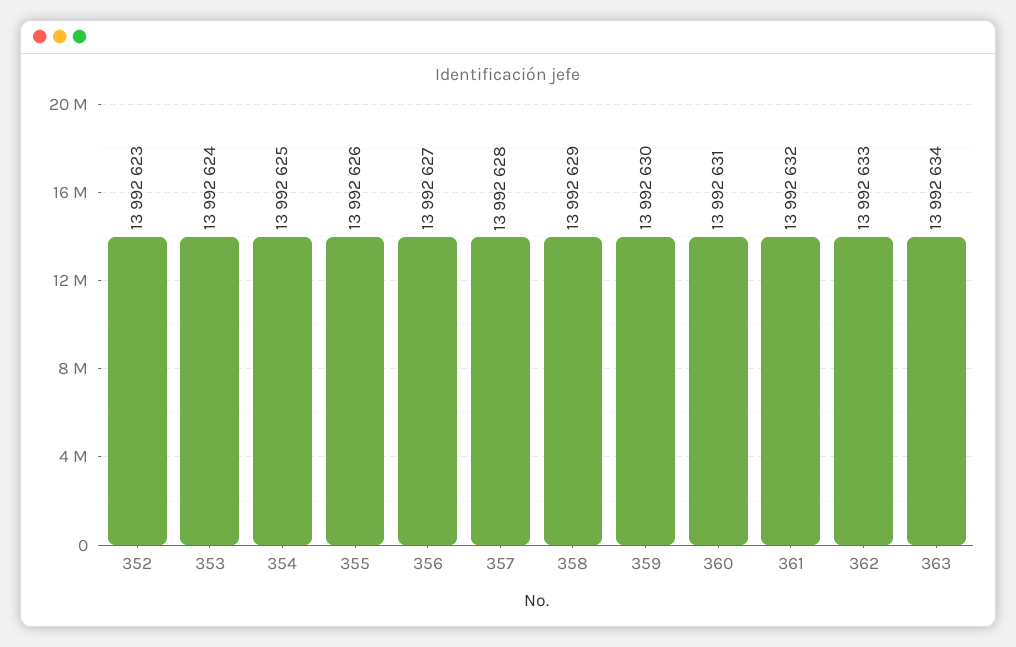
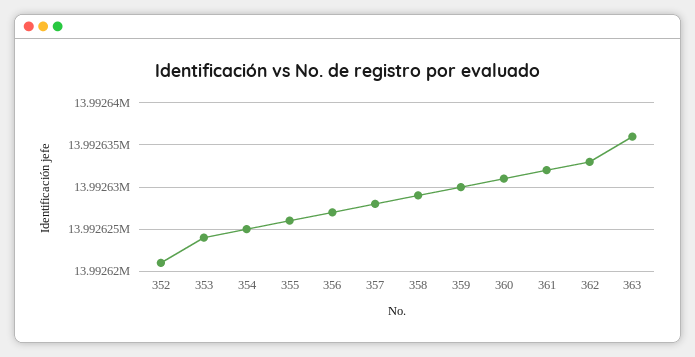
  {
-   "352": 13992623,
+   "352": 13992621,
    "353": 13992624,
    "354": 13992625,
    "355": 13992626,
    "356": 13992627,
    "357": 13992628,
    "358": 13992629,
    "359": 13992630,
    "360": 13992631,
    "361": 13992632,
    "362": 13992633,
-   "363": 13992634
+   "363": 13992636
  }

